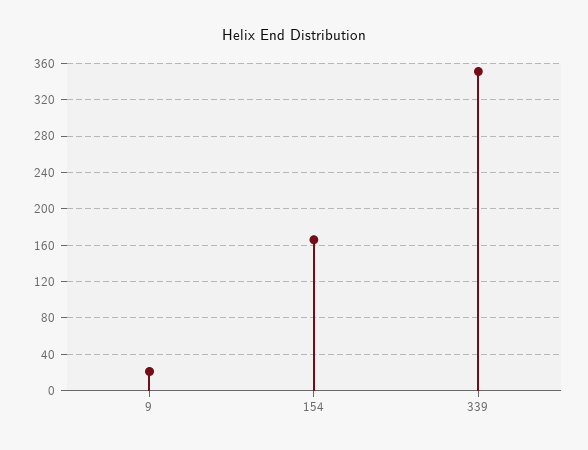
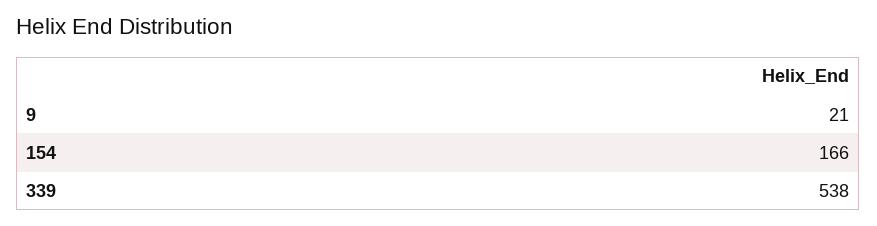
  {
    "9": 21,
    "154": 166,
-   "339": 350
+   "339": 538
  }

